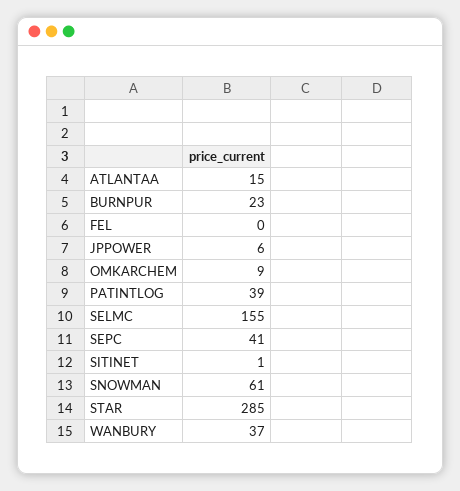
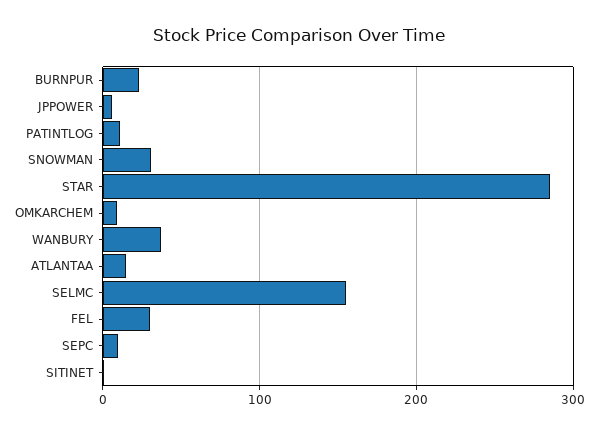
  {
    "ATLANTAA": 15,
    "BURNPUR": 23,
-   "FEL": 0,
+   "FEL": 30,
    "JPPOWER": 6,
    "OMKARCHEM": 9,
-   "PATINTLOG": 39,
+   "PATINTLOG": 10,
    "SELMC": 155,
-   "SEPC": 41,
+   "SEPC": 10,
    "SITINET": 1,
-   "SNOWMAN": 61,
+   "SNOWMAN": 30,
    "STAR": 285,
    "WANBURY": 37
  }

